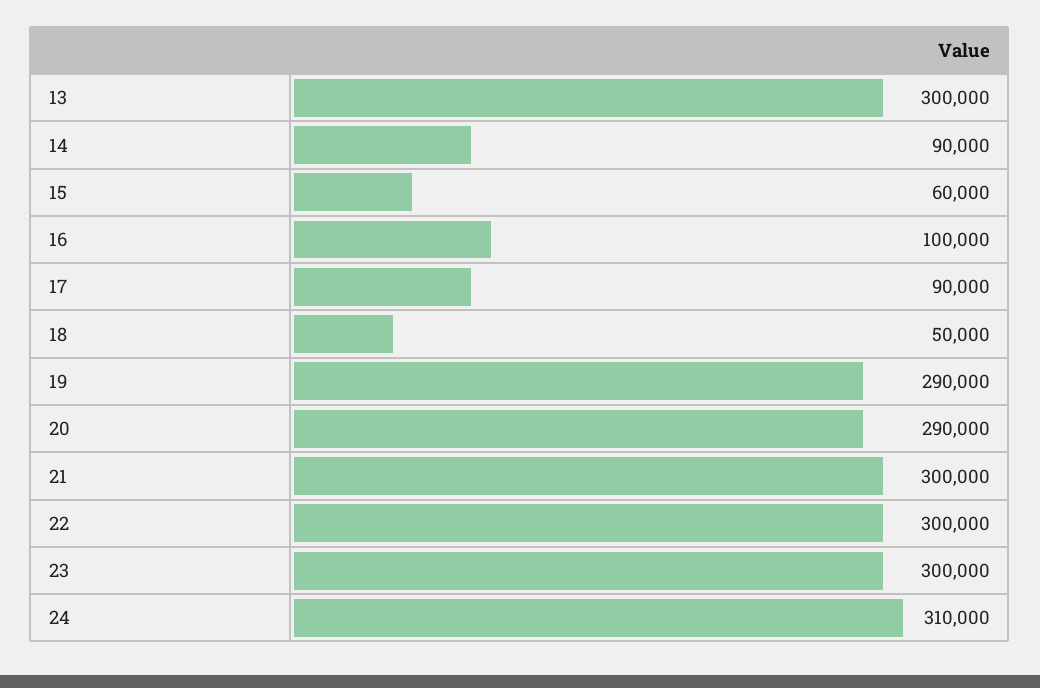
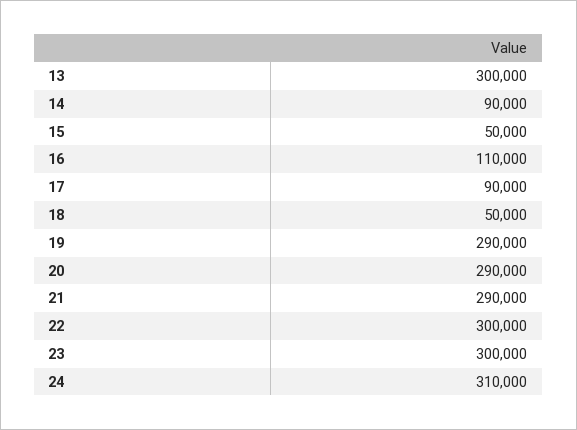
  {
    "13": 300000,
    "14": 90000,
-   "15": 60000,
+   "15": 50000,
-   "16": 100000,
+   "16": 110000,
    "17": 90000,
    "18": 50000,
    "19": 290000,
    "20": 290000,
-   "21": 300000,
+   "21": 290000,
    "22": 300000,
    "23": 300000,
    "24": 310000
  }

